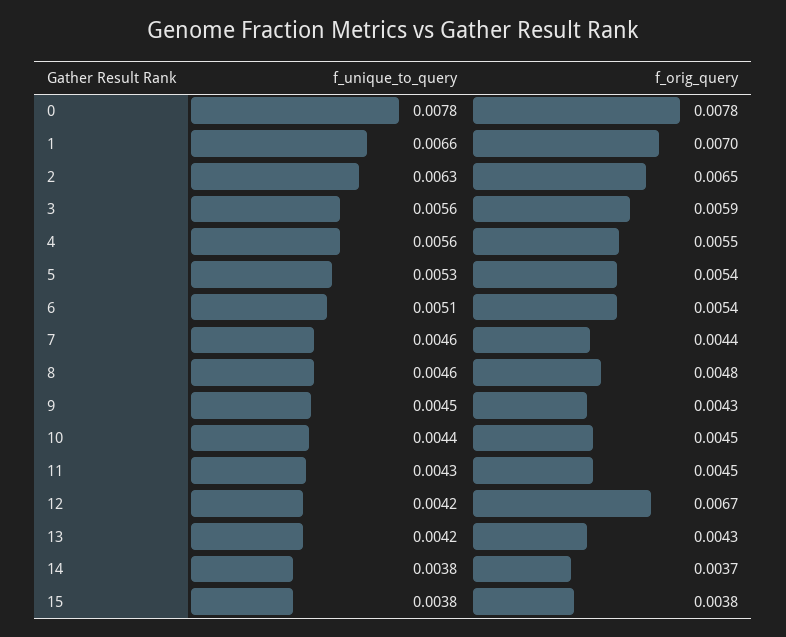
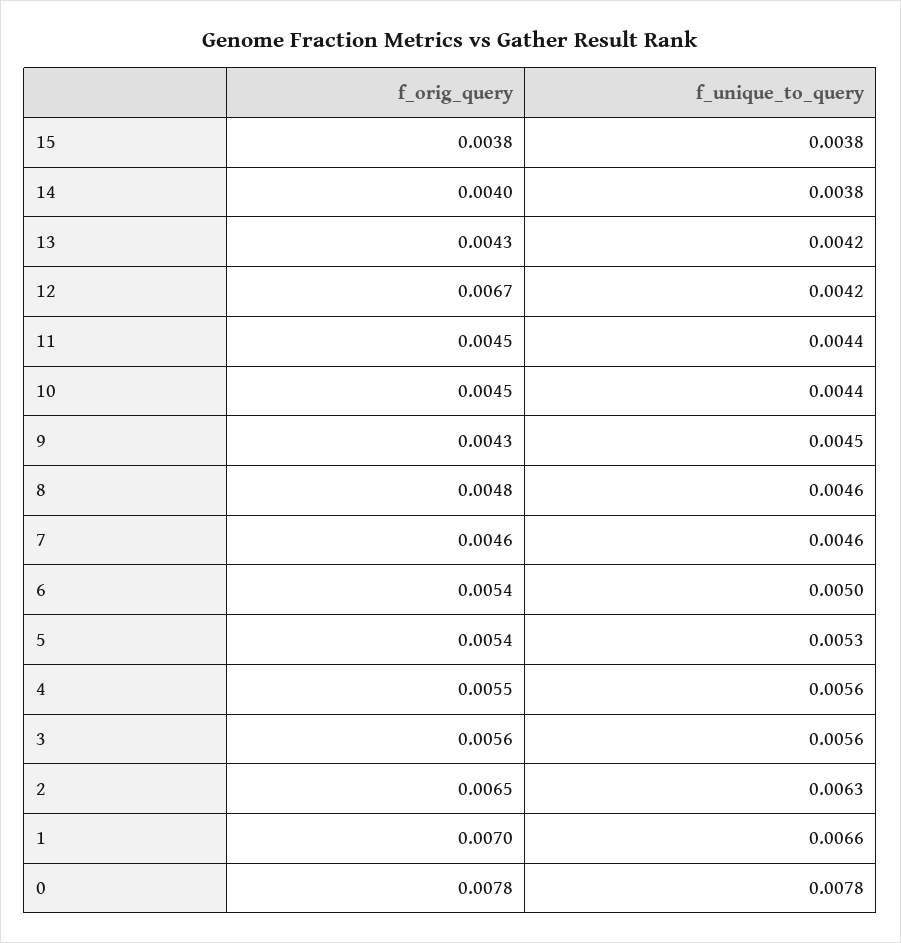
  {
    "f_unique_to_query": {
      "0": 0.0078,
      "1": 0.0066,
      "2": 0.0063,
      "3": 0.0056,
      "4": 0.0056,
      "5": 0.0053,
-     "6": 0.0051,
+     "6": 0.005,
      "7": 0.0046,
      "8": 0.0046,
      "9": 0.0045,
      "10": 0.0044,
-     "11": 0.0043,
+     "11": 0.0044,
      "12": 0.0042,
      "13": 0.0042,
      "14": 0.0038,
      "15": 0.0038
    },
    "f_orig_query": {
      "0": 0.0078,
      "1": 0.007,
      "2": 0.0065,
-     "3": 0.0059,
+     "3": 0.0056,
      "4": 0.0055,
      "5": 0.0054,
      "6": 0.0054,
-     "7": 0.0044,
+     "7": 0.0046,
      "8": 0.0048,
      "9": 0.0043,
      "10": 0.0045,
      "11": 0.0045,
      "12": 0.0067,
      "13": 0.0043,
-     "14": 0.0037,
+     "14": 0.004,
      "15": 0.0038
    }
  }

